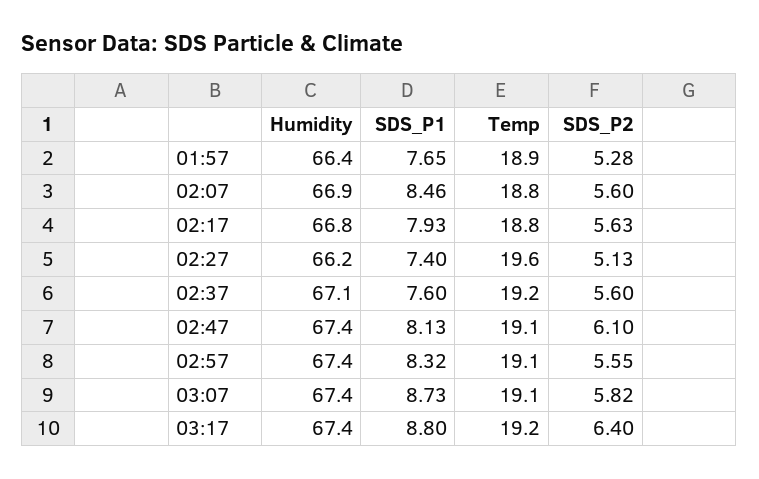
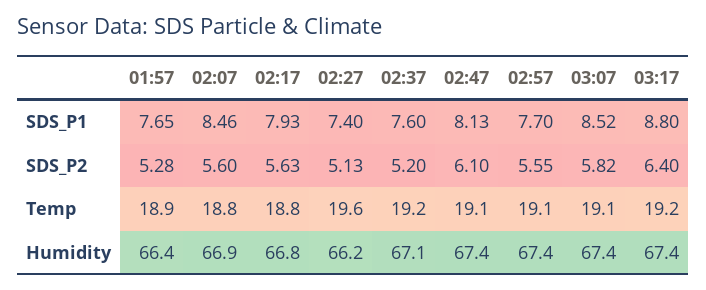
  {
    "Humidity": {
      "01:57": 66.4,
      "02:07": 66.9,
      "02:17": 66.8,
      "02:27": 66.2,
      "02:37": 67.1,
      "02:47": 67.4,
      "02:57": 67.4,
      "03:07": 67.4,
      "03:17": 67.4
    },
    "SDS_P1": {
      "01:57": 7.65,
      "02:07": 8.46,
      "02:17": 7.93,
      "02:27": 7.4,
      "02:37": 7.6,
      "02:47": 8.13,
-     "02:57": 8.32,
+     "02:57": 7.7,
-     "03:07": 8.73,
+     "03:07": 8.52,
      "03:17": 8.8
    },
    "Temp": {
      "01:57": 18.9,
      "02:07": 18.8,
      "02:17": 18.8,
      "02:27": 19.6,
      "02:37": 19.2,
      "02:47": 19.1,
      "02:57": 19.1,
      "03:07": 19.1,
      "03:17": 19.2
    },
    "SDS_P2": {
      "01:57": 5.28,
      "02:07": 5.6,
      "02:17": 5.63,
      "02:27": 5.13,
-     "02:37": 5.6,
+     "02:37": 5.2,
      "02:47": 6.1,
      "02:57": 5.55,
      "03:07": 5.82,
      "03:17": 6.4
    }
  }

